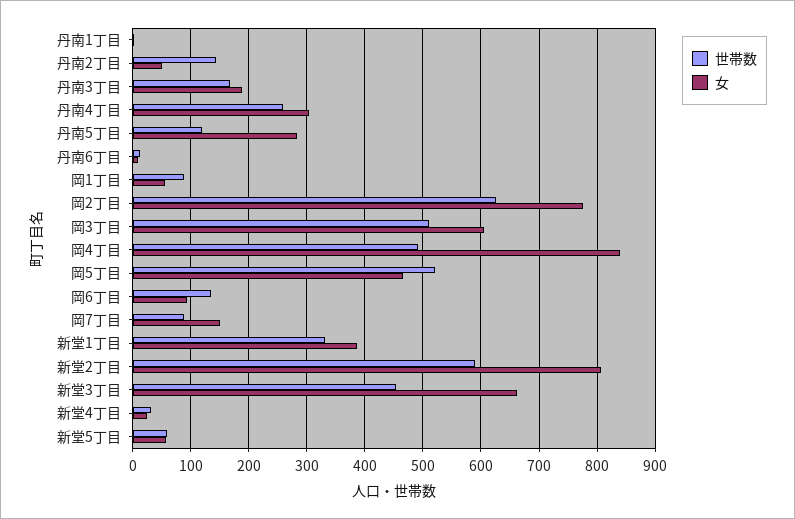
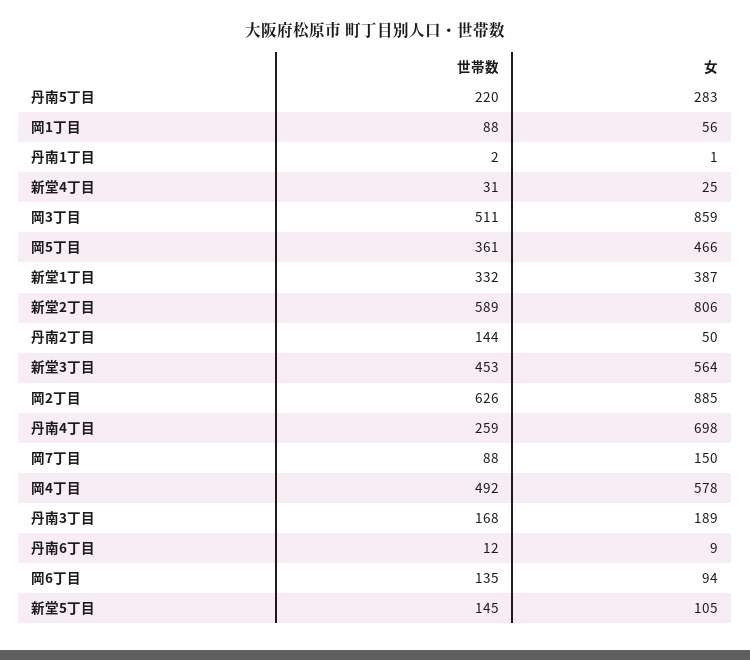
  {
    "世帯数": {
      "丹南1丁目": 2,
      "丹南2丁目": 144,
      "丹南3丁目": 168,
      "丹南4丁目": 259,
-     "丹南5丁目": 120,
+     "丹南5丁目": 220,
      "丹南6丁目": 12,
      "岡1丁目": 88,
      "岡2丁目": 626,
      "岡3丁目": 511,
      "岡4丁目": 492,
-     "岡5丁目": 520,
+     "岡5丁目": 361,
      "岡6丁目": 135,
      "岡7丁目": 88,
      "新堂1丁目": 332,
      "新堂2丁目": 589,
      "新堂3丁目": 453,
      "新堂4丁目": 31,
-     "新堂5丁目": 60
+     "新堂5丁目": 145
    },
    "女": {
      "丹南1丁目": 1,
      "丹南2丁目": 50,
      "丹南3丁目": 189,
-     "丹南4丁目": 300,
+     "丹南4丁目": 698,
      "丹南5丁目": 283,
      "丹南6丁目": 9,
      "岡1丁目": 56,
-     "岡2丁目": 780,
+     "岡2丁目": 885,
-     "岡3丁目": 600,
+     "岡3丁目": 859,
-     "岡4丁目": 840,
+     "岡4丁目": 578,
      "岡5丁目": 466,
      "岡6丁目": 94,
      "岡7丁目": 150,
      "新堂1丁目": 387,
      "新堂2丁目": 806,
-     "新堂3丁目": 660,
+     "新堂3丁目": 564,
      "新堂4丁目": 25,
-     "新堂5丁目": 60
+     "新堂5丁目": 105
    }
  }

